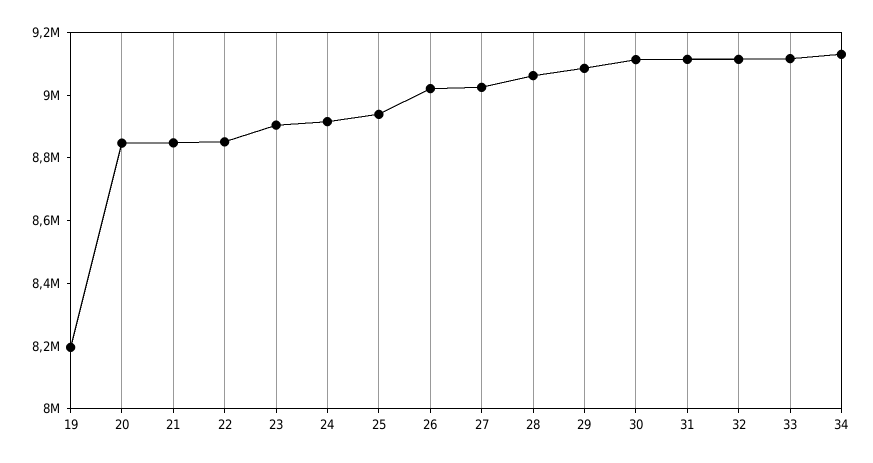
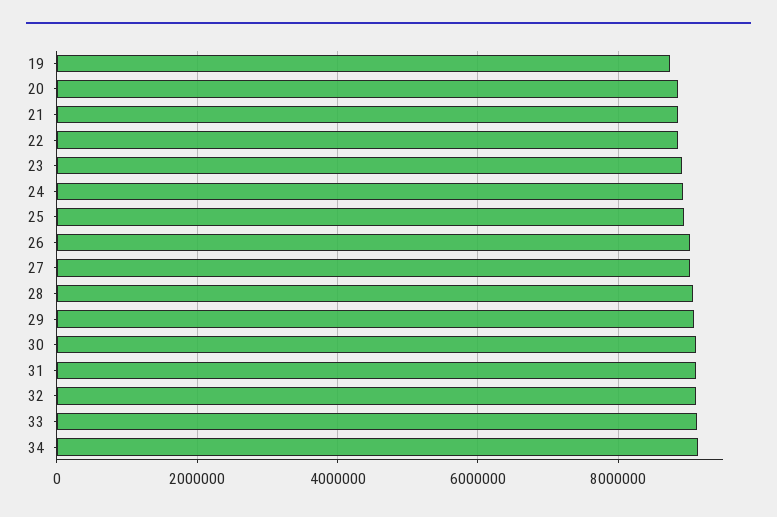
  {
-   "19": 8200000,
+   "19": 8800000,
    "20": 8850000,
    "21": 8850000,
    "22": 8850000,
    "23": 8900000,
    "24": 8900000,
    "25": 8950000,
    "26": 9000000,
    "27": 9000000,
    "28": 9050000,
    "29": 9100000,
    "30": 9100000,
    "31": 9100000,
    "32": 9100000,
    "33": 9100000,
    "34": 9150000
  }

